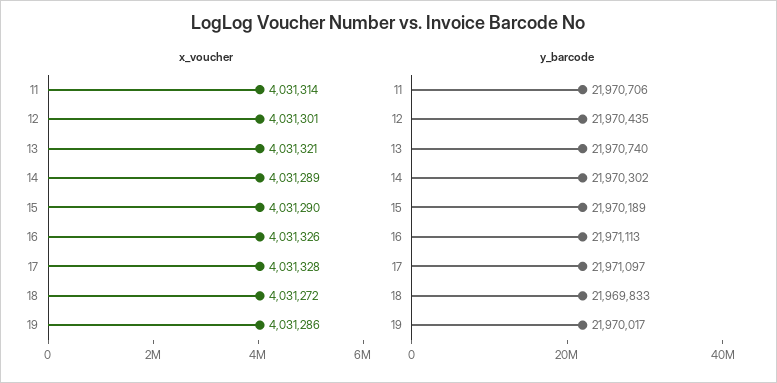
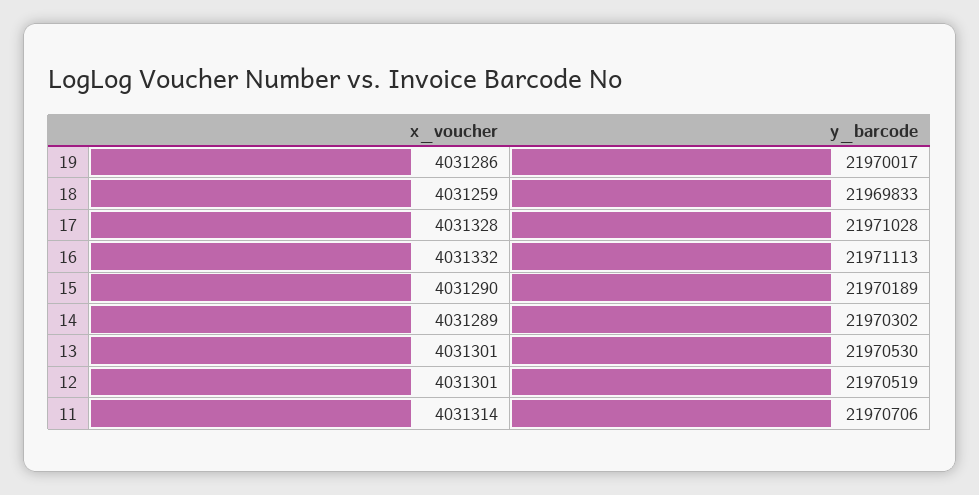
  {
    "x_voucher": {
      "11": 4031314,
      "12": 4031301,
-     "13": 4031321,
+     "13": 4031301,
      "14": 4031289,
      "15": 4031290,
-     "16": 4031326,
+     "16": 4031332,
      "17": 4031328,
-     "18": 4031272,
+     "18": 4031259,
      "19": 4031286
    },
    "y_barcode": {
      "11": 21970706,
-     "12": 21970435,
+     "12": 21970519,
-     "13": 21970740,
+     "13": 21970530,
      "14": 21970302,
      "15": 21970189,
      "16": 21971113,
-     "17": 21971097,
+     "17": 21971028,
      "18": 21969833,
      "19": 21970017
    }
  }

